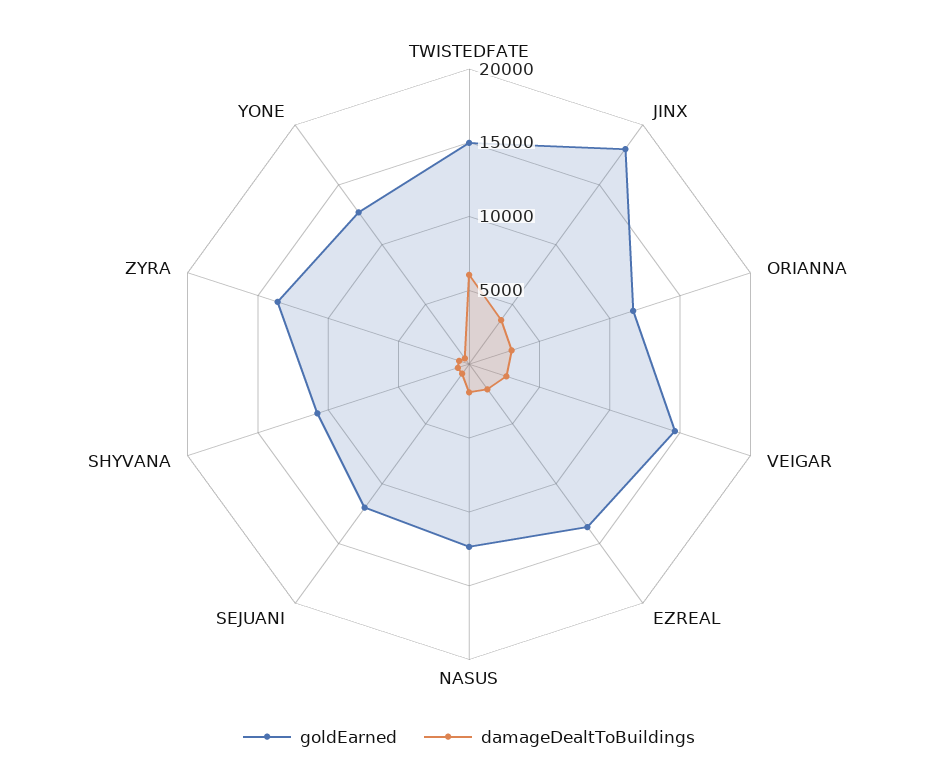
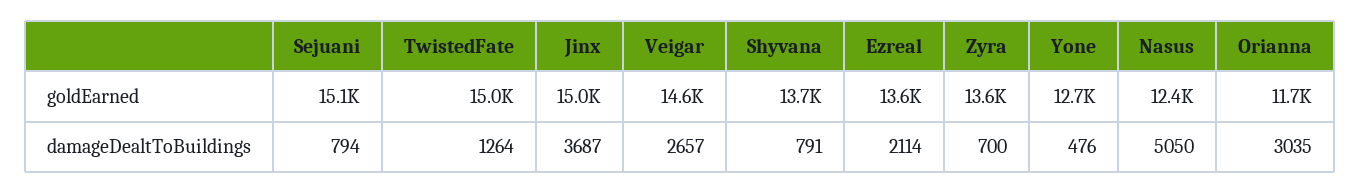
  {
    "goldEarned": {
      "TWISTEDFATE": 15000,
-     "JINX": 18000,
+     "JINX": 15000,
      "ORIANNA": 11700,
      "VEIGAR": 14600,
      "EZREAL": 13600,
      "NASUS": 12400,
-     "SEJUANI": 12000,
+     "SEJUANI": 15100,
-     "SHYVANA": 11000,
+     "SHYVANA": 13700,
      "ZYRA": 13600,
      "YONE": 12700
    },
    "damageDealtToBuildings": {
-     "TWISTEDFATE": 6000,
+     "TWISTEDFATE": 1264,
      "JINX": 3687,
      "ORIANNA": 3035,
      "VEIGAR": 2657,
      "EZREAL": 2114,
-     "NASUS": 2000,
+     "NASUS": 5050,
      "SEJUANI": 794,
      "SHYVANA": 791,
      "ZYRA": 700,
      "YONE": 476
    }
  }

